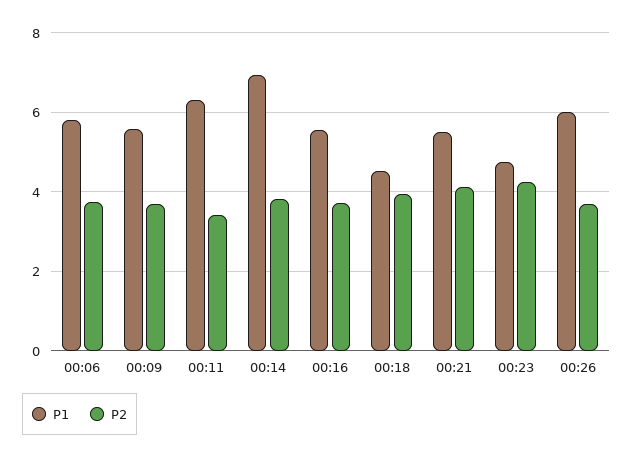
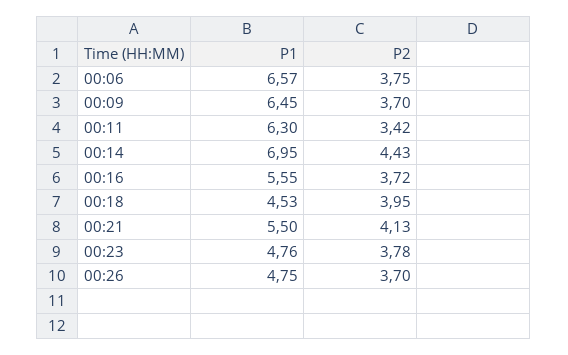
  {
    "P1": {
-     "00:06": 5.8,
+     "00:06": 6.57,
-     "00:09": 5.6,
+     "00:09": 6.45,
      "00:11": 6.3,
      "00:14": 6.95,
      "00:16": 5.55,
      "00:18": 4.53,
      "00:21": 5.5,
      "00:23": 4.76,
-     "00:26": 6
+     "00:26": 4.75
    },
    "P2": {
      "00:06": 3.75,
      "00:09": 3.7,
      "00:11": 3.42,
-     "00:14": 3.8,
+     "00:14": 4.43,
      "00:16": 3.72,
      "00:18": 3.95,
      "00:21": 4.13,
-     "00:23": 4.2,
+     "00:23": 3.78,
      "00:26": 3.7
    }
  }

